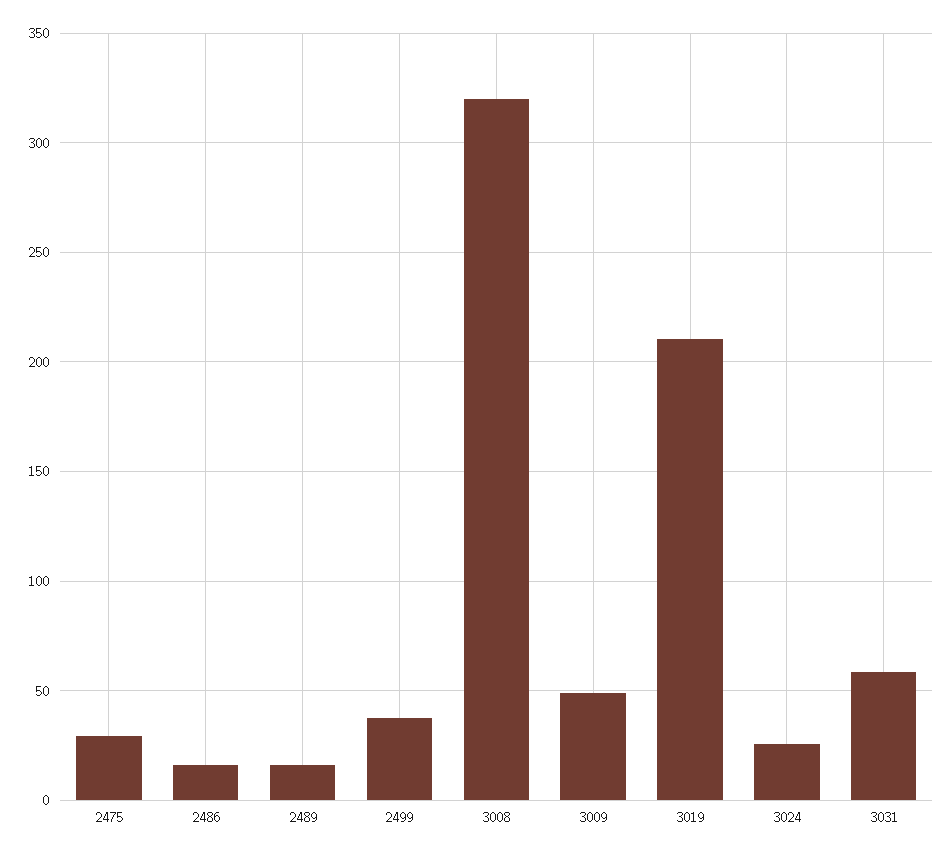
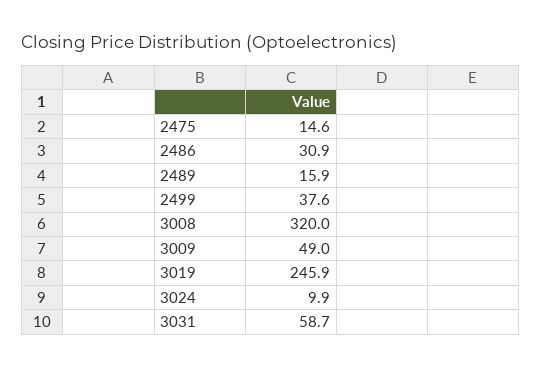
  {
-   "2475": 30,
+   "2475": 14.6,
-   "2486": 15,
+   "2486": 30.9,
    "2489": 15.9,
    "2499": 37.6,
    "3008": 320,
    "3009": 49,
-   "3019": 210,
+   "3019": 245.9,
-   "3024": 25,
+   "3024": 9.9,
    "3031": 58.7
  }

